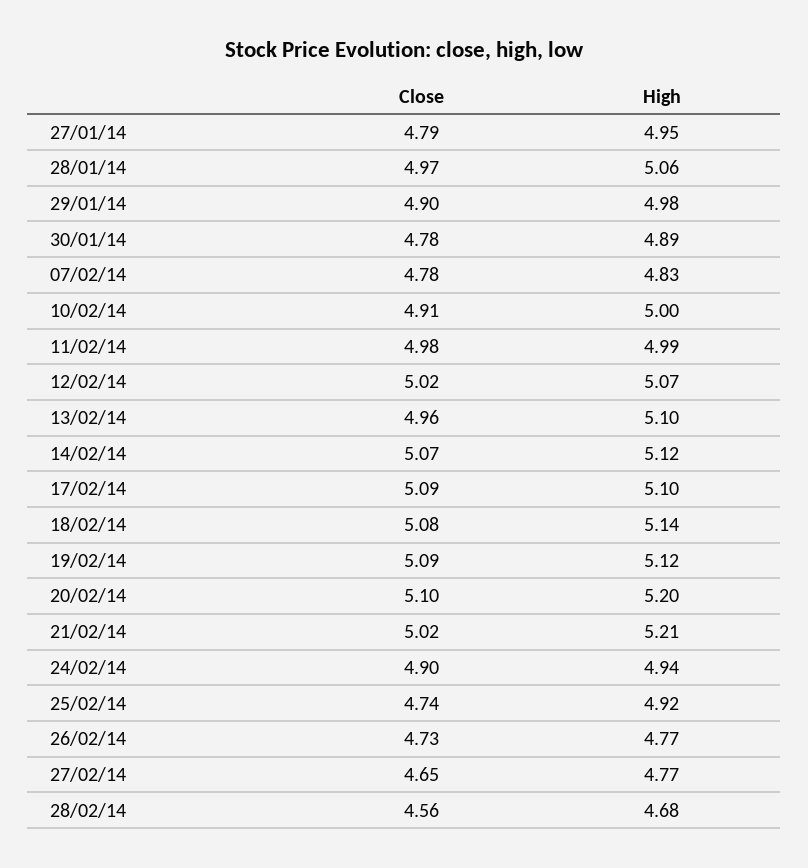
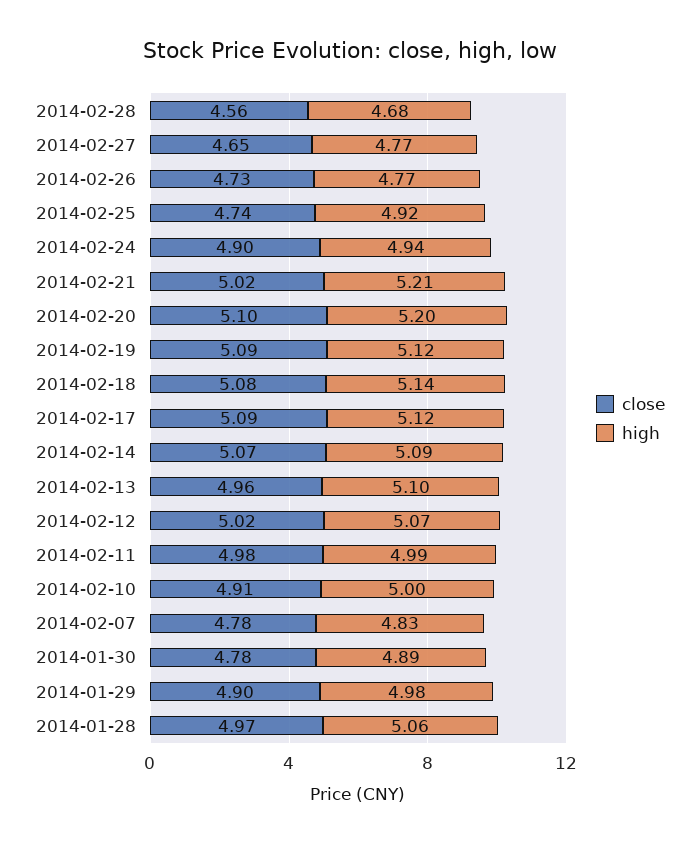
  {
    "Close": {
-     "27/01/14": 4.79,
      "28/01/14": 4.97,
      "29/01/14": 4.9,
      "30/01/14": 4.78,
      "07/02/14": 4.78,
      "10/02/14": 4.91,
      "11/02/14": 4.98,
      "12/02/14": 5.02,
      "13/02/14": 4.96,
      "14/02/14": 5.07,
      "17/02/14": 5.09,
      "18/02/14": 5.08,
      "19/02/14": 5.09,
      "20/02/14": 5.1,
      "21/02/14": 5.02,
      "24/02/14": 4.9,
      "25/02/14": 4.74,
      "26/02/14": 4.73,
      "27/02/14": 4.65,
      "28/02/14": 4.56
    },
    "High": {
-     "27/01/14": 4.95,
      "28/01/14": 5.06,
      "29/01/14": 4.98,
      "30/01/14": 4.89,
      "07/02/14": 4.83,
      "10/02/14": 5,
      "11/02/14": 4.99,
      "12/02/14": 5.07,
      "13/02/14": 5.1,
-     "14/02/14": 5.12,
+     "14/02/14": 5.09,
-     "17/02/14": 5.1,
+     "17/02/14": 5.12,
      "18/02/14": 5.14,
      "19/02/14": 5.12,
      "20/02/14": 5.2,
      "21/02/14": 5.21,
      "24/02/14": 4.94,
      "25/02/14": 4.92,
      "26/02/14": 4.77,
      "27/02/14": 4.77,
      "28/02/14": 4.68
    }
  }

